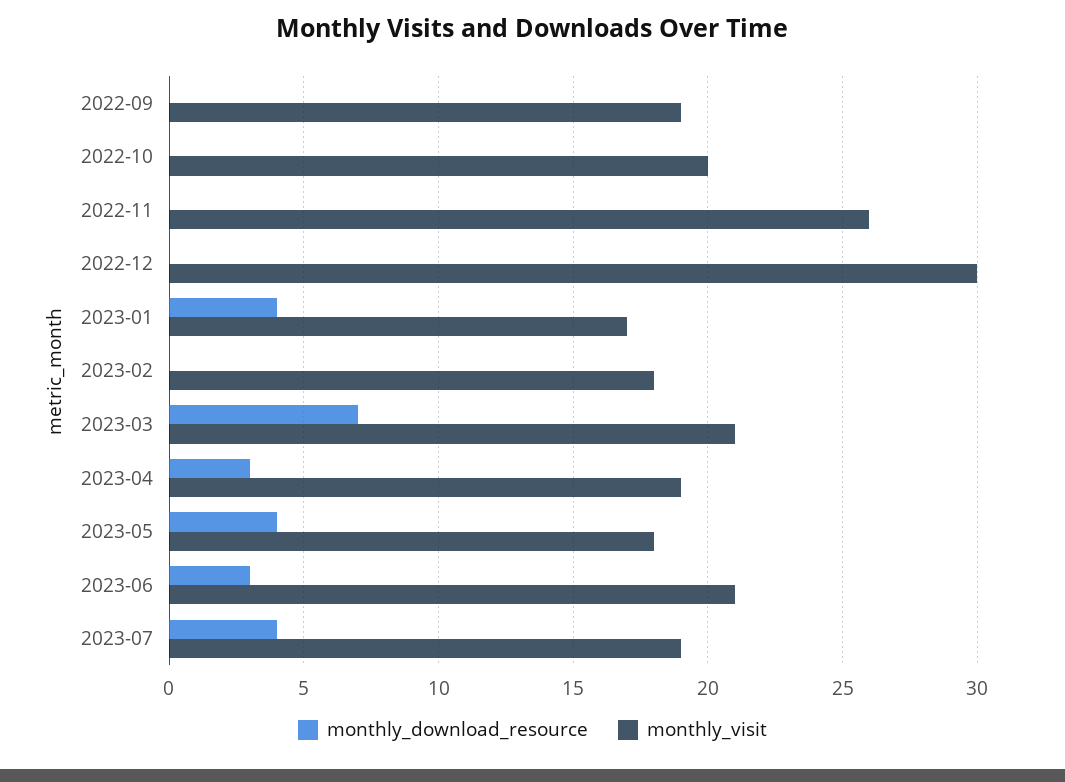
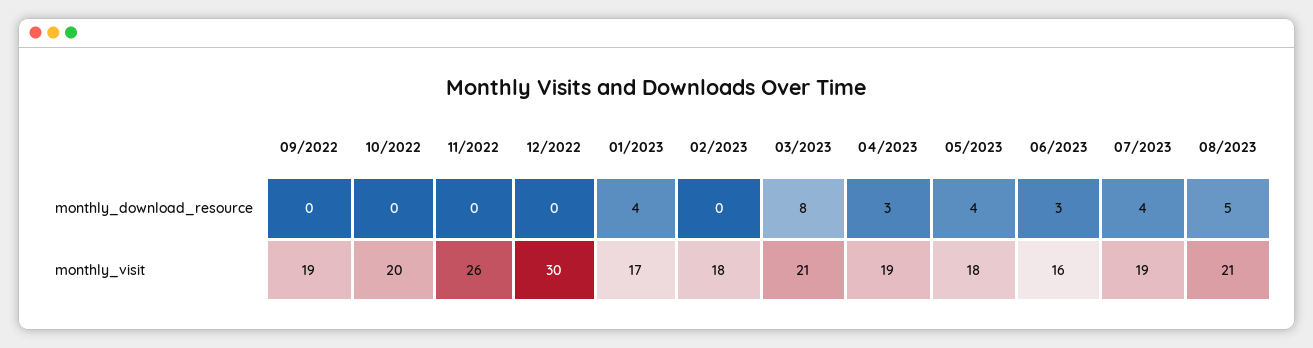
  {
    "monthly_download_resource": {
      "2022-09": 0,
      "2022-10": 0,
      "2022-11": 0,
      "2022-12": 0,
      "2023-01": 4,
      "2023-02": 0,
-     "2023-03": 7,
+     "2023-03": 8,
      "2023-04": 3,
      "2023-05": 4,
      "2023-06": 3,
-     "2023-07": 4
+     "2023-07": 4,
+     "08/2023": 5
    },
    "monthly_visit": {
      "2022-09": 19,
      "2022-10": 20,
      "2022-11": 26,
      "2022-12": 30,
      "2023-01": 17,
      "2023-02": 18,
      "2023-03": 21,
      "2023-04": 19,
      "2023-05": 18,
-     "2023-06": 21,
+     "2023-06": 16,
-     "2023-07": 19
+     "2023-07": 19,
+     "08/2023": 21
    }
  }

